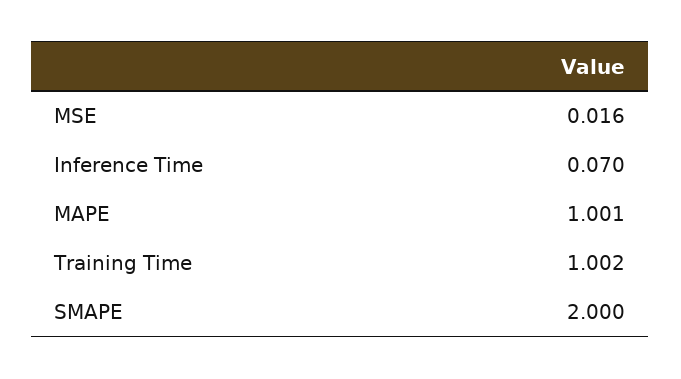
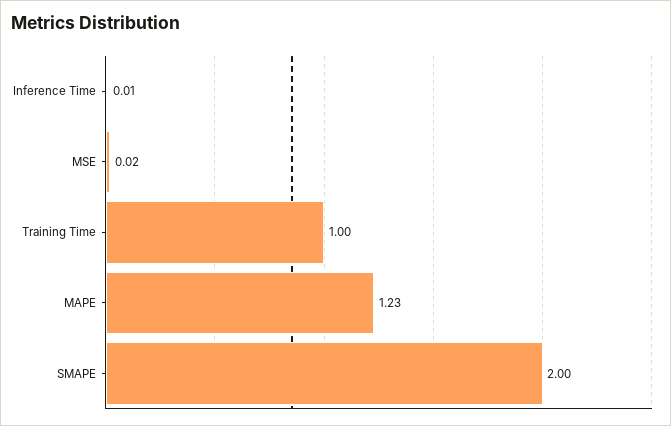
  {
    "MSE": 0.016,
-   "Inference Time": 0.07,
+   "Inference Time": 0.01,
-   "MAPE": 1.001,
+   "MAPE": 1.23,
    "Training Time": 1.002,
    "SMAPE": 2
  }

